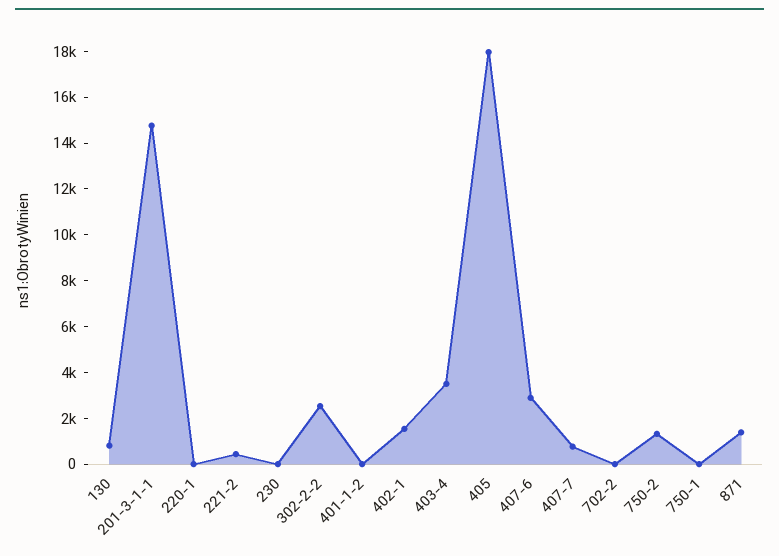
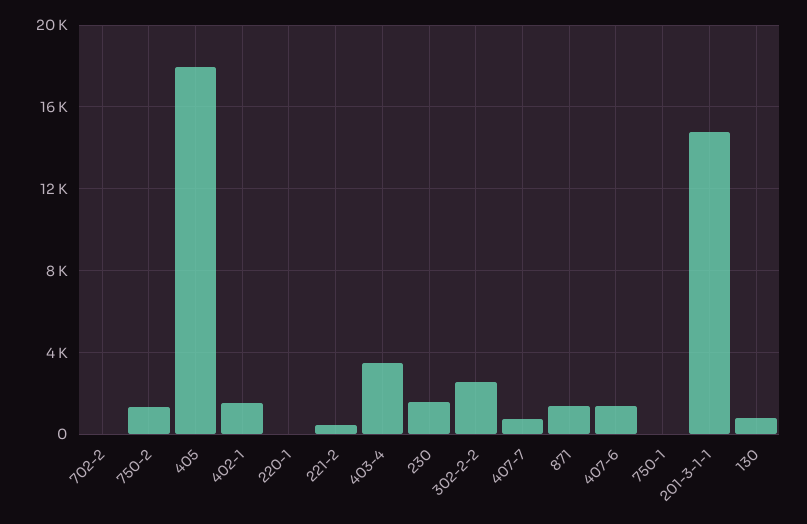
  {
    "130": 1000,
    "201-3-1-1": 15000,
    "220-1": 0,
    "221-2": 500,
-   "230": 0,
+   "230": 1500,
    "302-2-2": 2500,
-   "401-1-2": 0,
    "402-1": 1500,
    "403-4": 3500,
    "405": 18000,
-   "407-6": 3000,
+   "407-6": 1500,
    "407-7": 1000,
    "702-2": 0,
    "750-2": 1500,
    "750-1": 0,
    "871": 1500
  }

